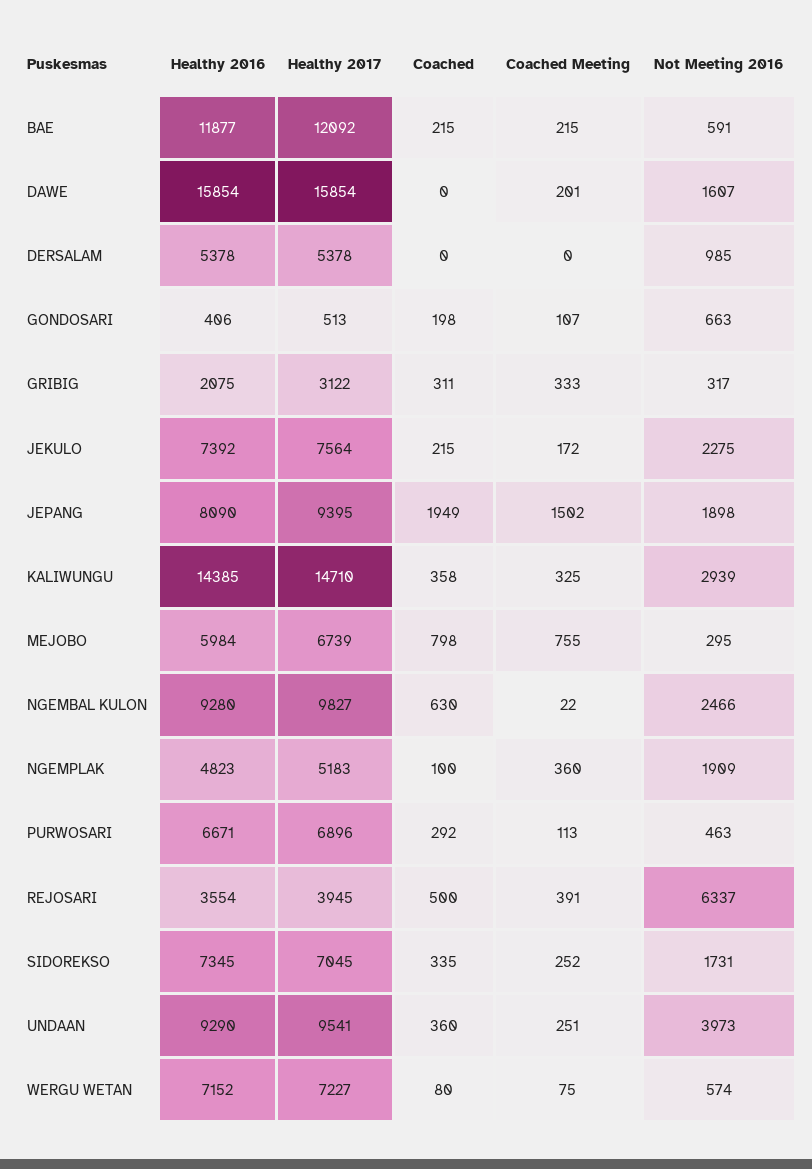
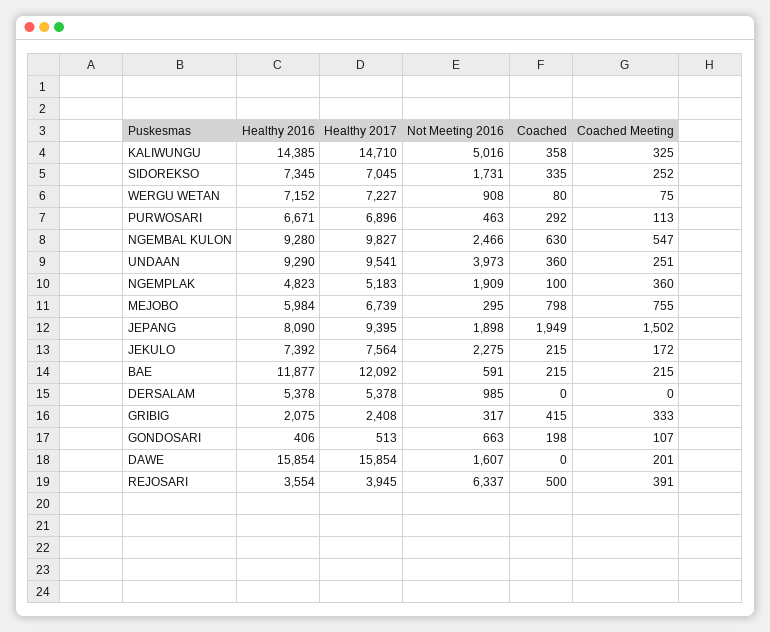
  {
    "Healthy 2016": {
      "BAE": 11877,
      "DAWE": 15854,
      "DERSALAM": 5378,
      "GONDOSARI": 406,
      "GRIBIG": 2075,
      "JEKULO": 7392,
      "JEPANG": 8090,
      "KALIWUNGU": 14385,
      "MEJOBO": 5984,
      "NGEMBAL KULON": 9280,
      "NGEMPLAK": 4823,
      "PURWOSARI": 6671,
      "REJOSARI": 3554,
      "SIDOREKSO": 7345,
      "UNDAAN": 9290,
      "WERGU WETAN": 7152
    },
    "Healthy 2017": {
      "BAE": 12092,
      "DAWE": 15854,
      "DERSALAM": 5378,
      "GONDOSARI": 513,
-     "GRIBIG": 3122,
+     "GRIBIG": 2408,
      "JEKULO": 7564,
      "JEPANG": 9395,
      "KALIWUNGU": 14710,
      "MEJOBO": 6739,
      "NGEMBAL KULON": 9827,
      "NGEMPLAK": 5183,
      "PURWOSARI": 6896,
      "REJOSARI": 3945,
      "SIDOREKSO": 7045,
      "UNDAAN": 9541,
      "WERGU WETAN": 7227
    },
    "Coached": {
      "BAE": 215,
      "DAWE": 0,
      "DERSALAM": 0,
      "GONDOSARI": 198,
-     "GRIBIG": 311,
+     "GRIBIG": 415,
      "JEKULO": 215,
      "JEPANG": 1949,
      "KALIWUNGU": 358,
      "MEJOBO": 798,
      "NGEMBAL KULON": 630,
      "NGEMPLAK": 100,
      "PURWOSARI": 292,
      "REJOSARI": 500,
      "SIDOREKSO": 335,
      "UNDAAN": 360,
      "WERGU WETAN": 80
    },
    "Coached Meeting": {
      "BAE": 215,
      "DAWE": 201,
      "DERSALAM": 0,
      "GONDOSARI": 107,
      "GRIBIG": 333,
      "JEKULO": 172,
      "JEPANG": 1502,
      "KALIWUNGU": 325,
      "MEJOBO": 755,
-     "NGEMBAL KULON": 22,
+     "NGEMBAL KULON": 547,
      "NGEMPLAK": 360,
      "PURWOSARI": 113,
      "REJOSARI": 391,
      "SIDOREKSO": 252,
      "UNDAAN": 251,
      "WERGU WETAN": 75
    },
    "Not Meeting 2016": {
      "BAE": 591,
      "DAWE": 1607,
      "DERSALAM": 985,
      "GONDOSARI": 663,
      "GRIBIG": 317,
      "JEKULO": 2275,
      "JEPANG": 1898,
-     "KALIWUNGU": 2939,
+     "KALIWUNGU": 5016,
      "MEJOBO": 295,
      "NGEMBAL KULON": 2466,
      "NGEMPLAK": 1909,
      "PURWOSARI": 463,
      "REJOSARI": 6337,
      "SIDOREKSO": 1731,
      "UNDAAN": 3973,
-     "WERGU WETAN": 574
+     "WERGU WETAN": 908
    }
  }

